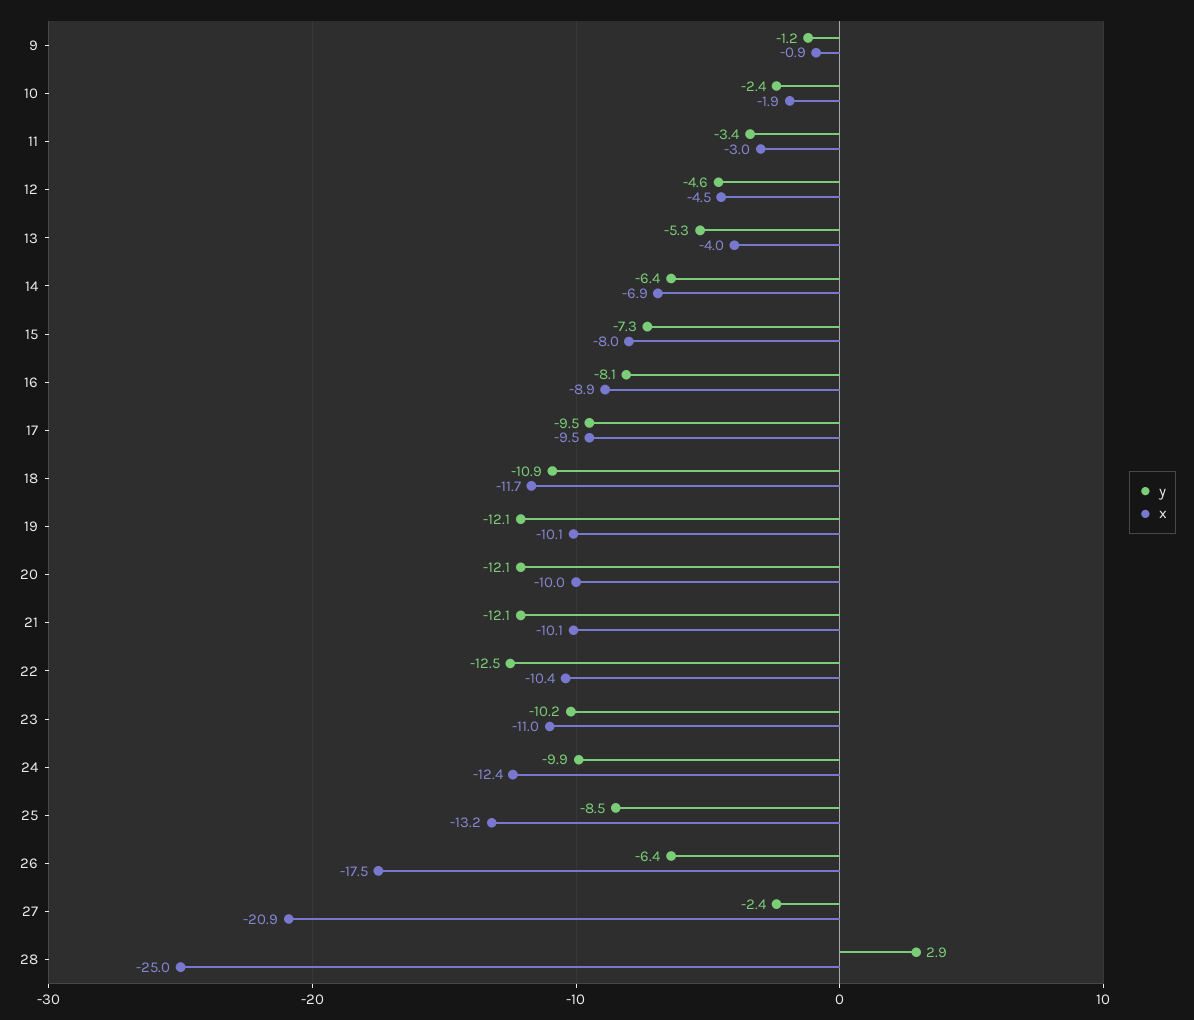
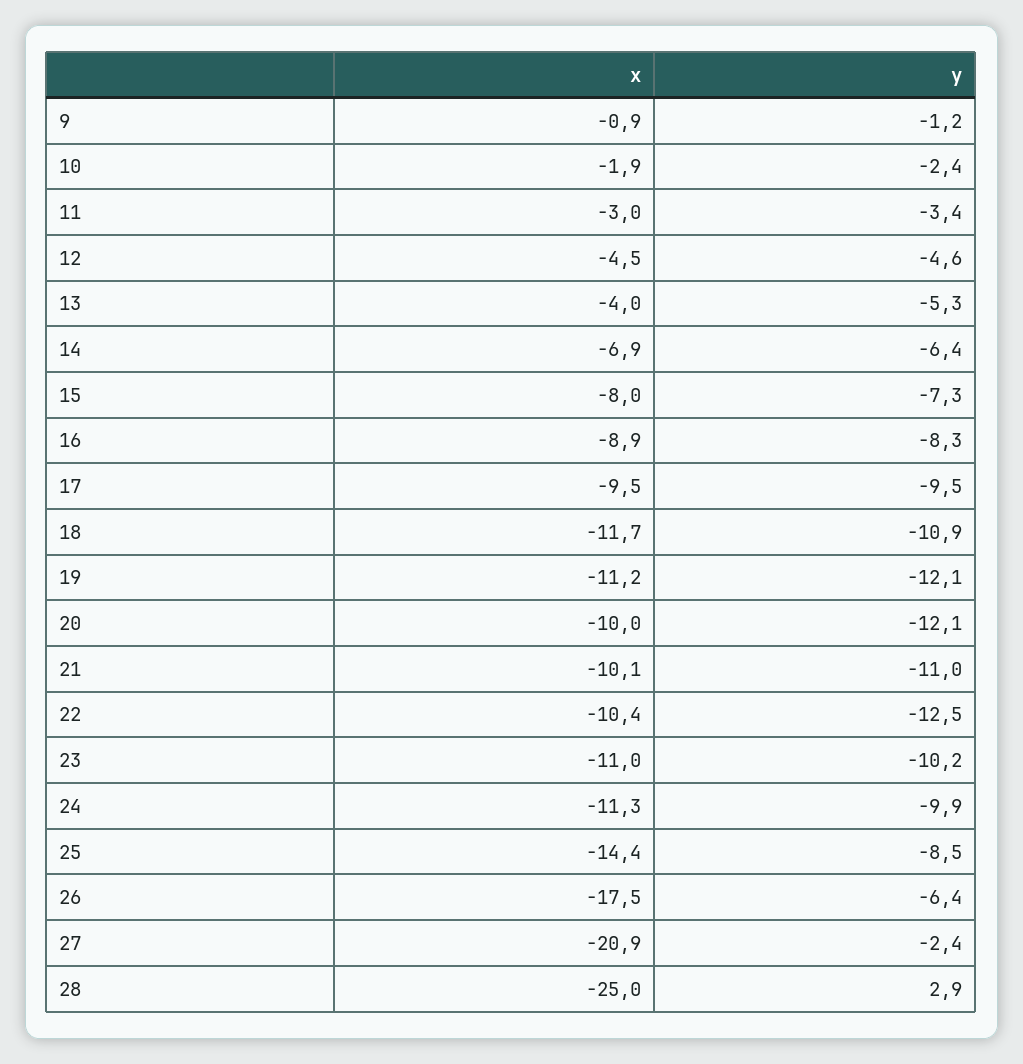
  {
    "y": {
      "9": -1.2,
      "10": -2.4,
      "11": -3.4,
      "12": -4.6,
      "13": -5.3,
      "14": -6.4,
      "15": -7.3,
-     "16": -8.1,
+     "16": -8.3,
      "17": -9.5,
      "18": -10.9,
      "19": -12.1,
      "20": -12.1,
-     "21": -12.1,
+     "21": -11,
      "22": -12.5,
      "23": -10.2,
      "24": -9.9,
      "25": -8.5,
      "26": -6.4,
      "27": -2.4,
      "28": 2.9
    },
    "x": {
      "9": -0.9,
      "10": -1.9,
      "11": -3,
      "12": -4.5,
      "13": -4,
      "14": -6.9,
      "15": -8,
      "16": -8.9,
      "17": -9.5,
      "18": -11.7,
-     "19": -10.1,
+     "19": -11.2,
      "20": -10,
      "21": -10.1,
      "22": -10.4,
      "23": -11,
-     "24": -12.4,
+     "24": -11.3,
-     "25": -13.2,
+     "25": -14.4,
      "26": -17.5,
      "27": -20.9,
      "28": -25
    }
  }

